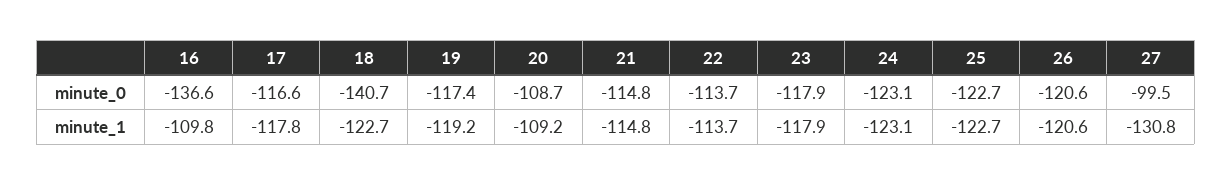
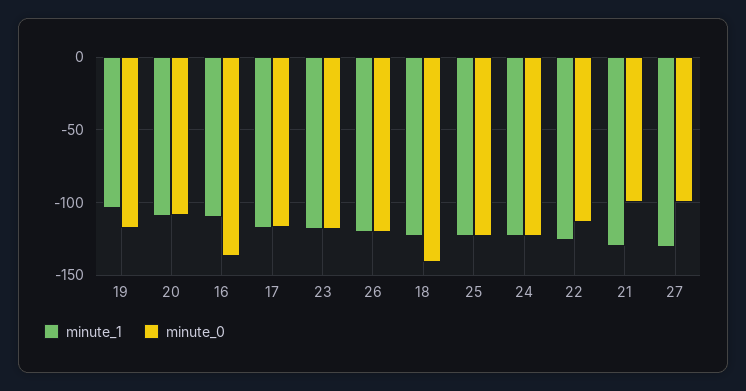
  {
    "minute_0": {
      "16": -136.6,
      "17": -116.6,
      "18": -140.7,
      "19": -117.4,
      "20": -108.7,
-     "21": -114.8,
+     "21": -100,
      "22": -113.7,
      "23": -117.9,
      "24": -123.1,
      "25": -122.7,
      "26": -120.6,
      "27": -99.5
    },
    "minute_1": {
      "16": -109.8,
      "17": -117.8,
      "18": -122.7,
-     "19": -119.2,
+     "19": -105,
      "20": -109.2,
-     "21": -114.8,
+     "21": -130,
-     "22": -113.7,
+     "22": -125,
      "23": -117.9,
      "24": -123.1,
      "25": -122.7,
      "26": -120.6,
      "27": -130.8
    }
  }

